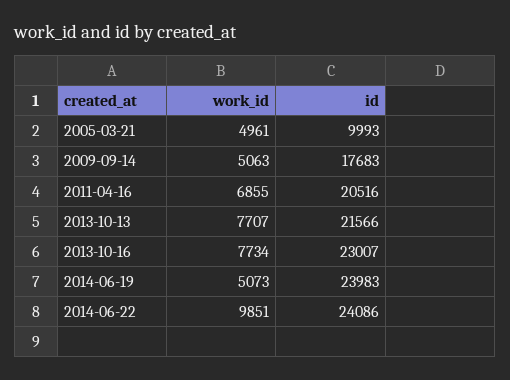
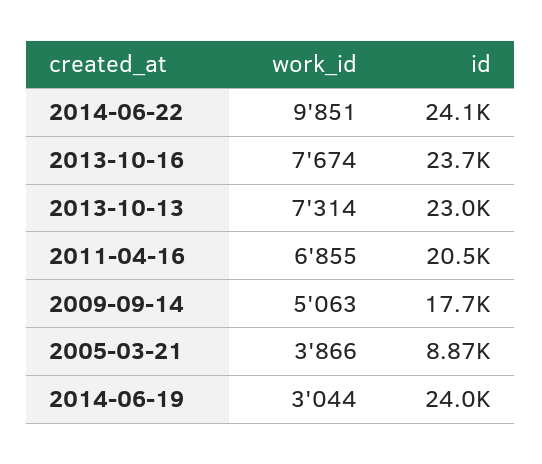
  {
    "work_id": {
-     "2005-03-21": 4961,
+     "2005-03-21": 3866,
      "2009-09-14": 5063,
      "2011-04-16": 6855,
-     "2013-10-13": 7707,
+     "2013-10-13": 7314,
-     "2013-10-16": 7734,
+     "2013-10-16": 7674,
-     "2014-06-19": 5073,
+     "2014-06-19": 3044,
      "2014-06-22": 9851
    },
    "id": {
-     "2005-03-21": 9993,
+     "2005-03-21": 8870,
      "2009-09-14": 17683,
      "2011-04-16": 20516,
-     "2013-10-13": 21566,
+     "2013-10-13": 23000,
-     "2013-10-16": 23007,
+     "2013-10-16": 23700,
      "2014-06-19": 23983,
      "2014-06-22": 24086
    }
  }

